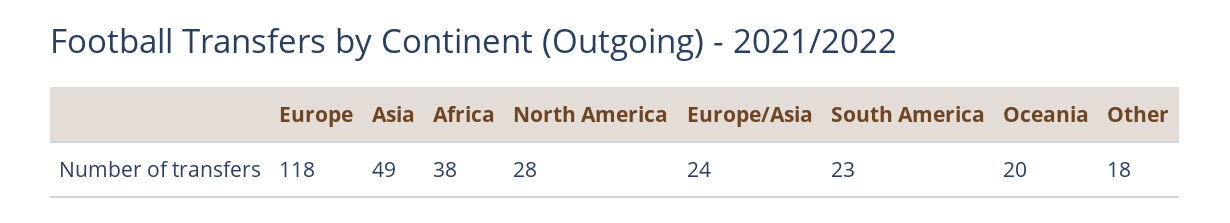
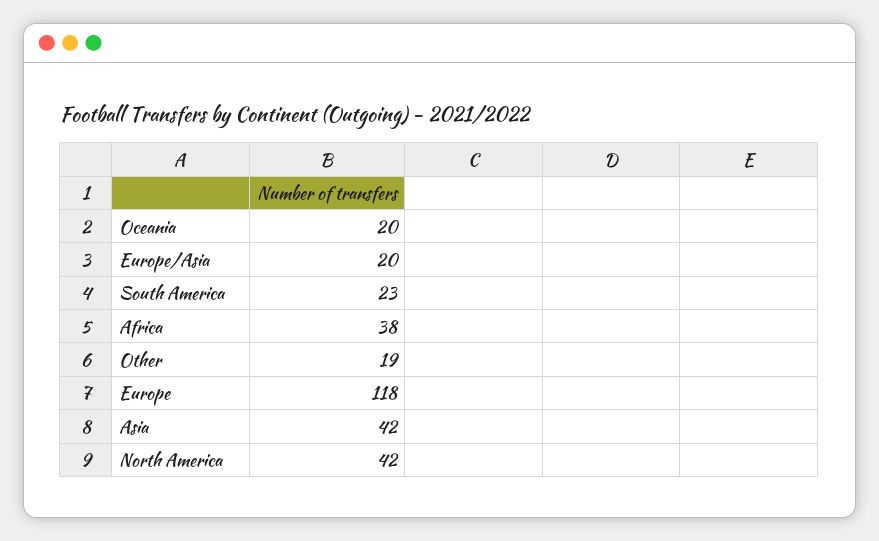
  {
    "Europe": 118,
-   "Asia": 49,
+   "Asia": 42,
    "Africa": 38,
-   "North America": 28,
+   "North America": 42,
-   "Europe/Asia": 24,
+   "Europe/Asia": 20,
    "South America": 23,
    "Oceania": 20,
-   "Other": 18
+   "Other": 19
  }

